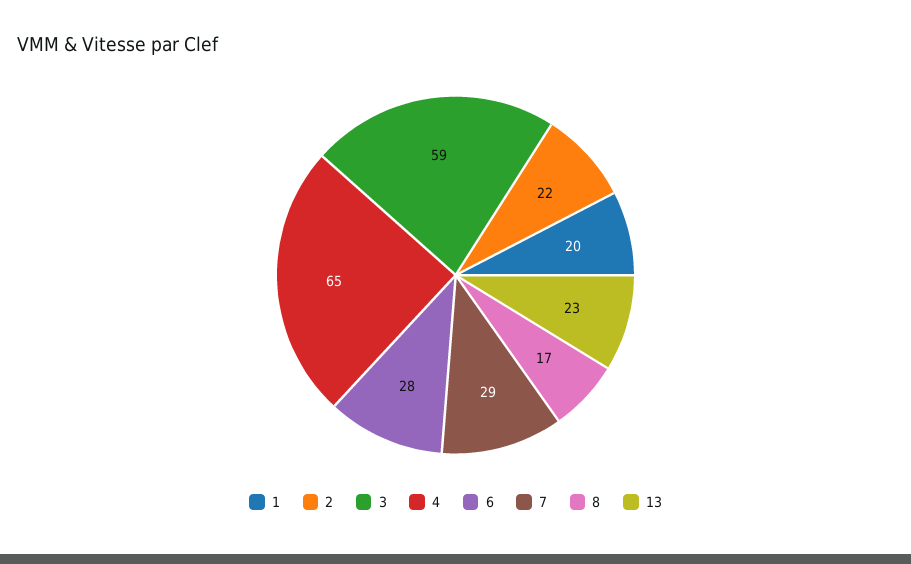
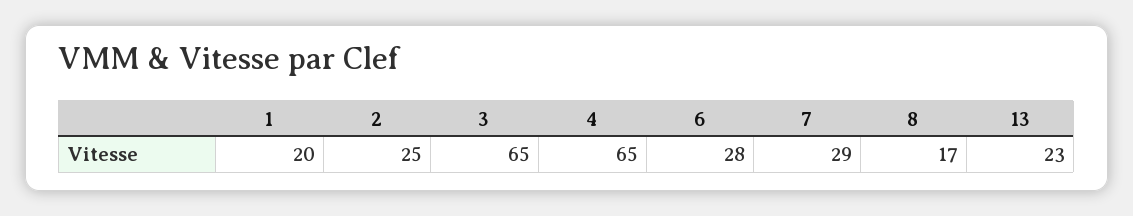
  {
    "1": 20,
-   "2": 22,
+   "2": 25,
-   "3": 59,
+   "3": 65,
    "4": 65,
    "6": 28,
    "7": 29,
    "8": 17,
    "13": 23
  }

